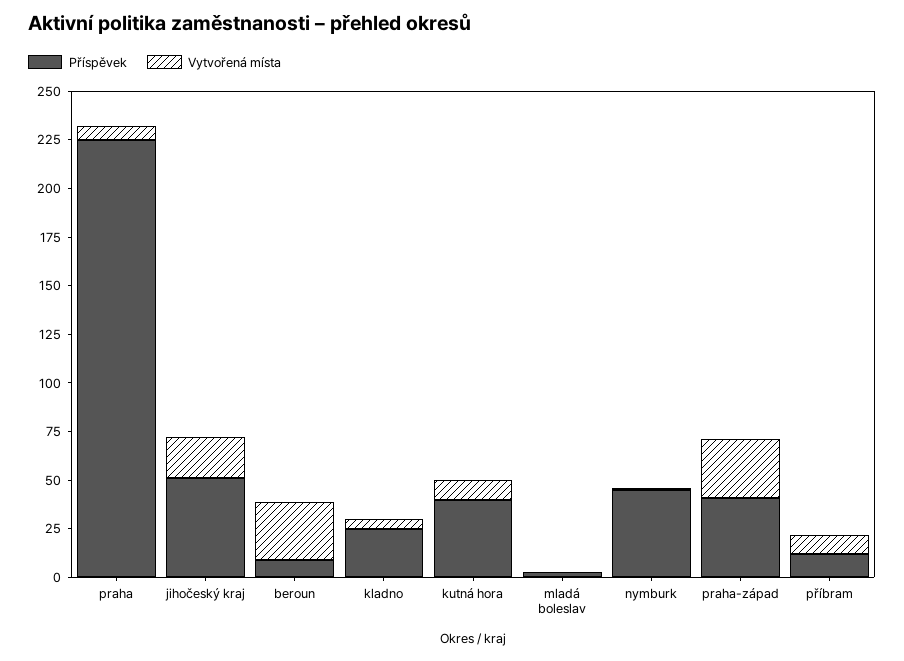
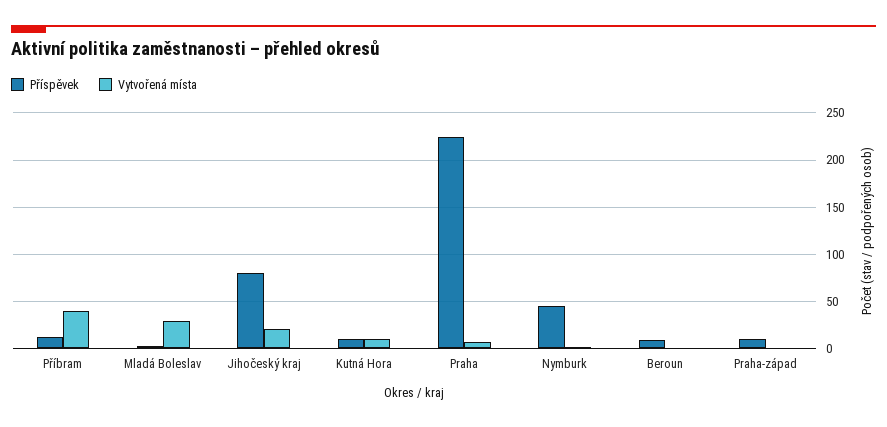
  {
    "Příspěvek": {
      "praha": 225,
-     "jihočeský kraj": 50,
+     "jihočeský kraj": 80,
      "beroun": 10,
-     "kladno": 25,
-     "kutná hora": 40,
+     "kutná hora": 10,
      "mladá boleslav": 5,
      "nymburk": 45,
-     "praha-západ": 40,
+     "praha-západ": 10,
      "příbram": 10
    },
    "Vytvořená místa": {
      "praha": 5,
      "jihočeský kraj": 20,
-     "beroun": 30,
+     "beroun": 0,
-     "kladno": 5,
      "kutná hora": 10,
-     "mladá boleslav": 0,
+     "mladá boleslav": 30,
      "nymburk": 0,
-     "praha-západ": 30,
+     "praha-západ": 0,
-     "příbram": 10
+     "příbram": 40
    }
  }

